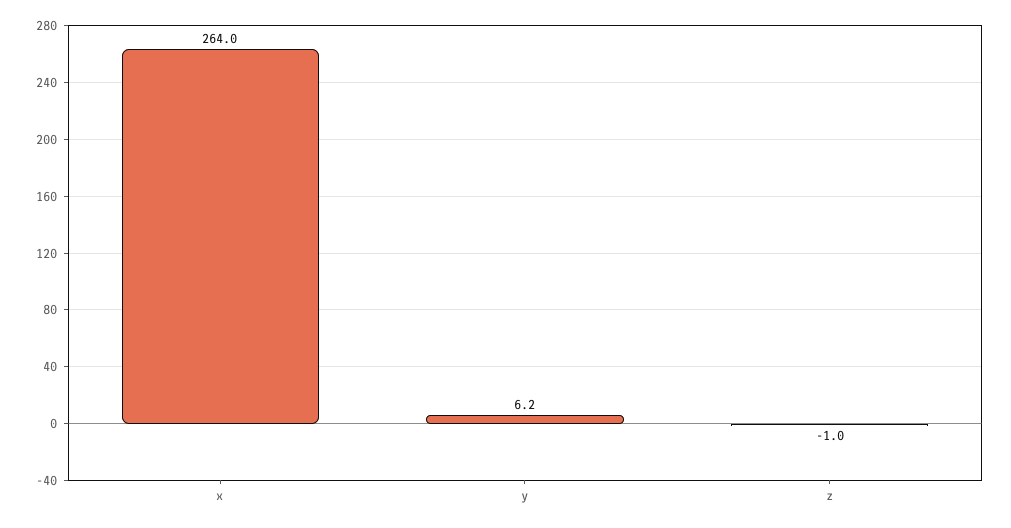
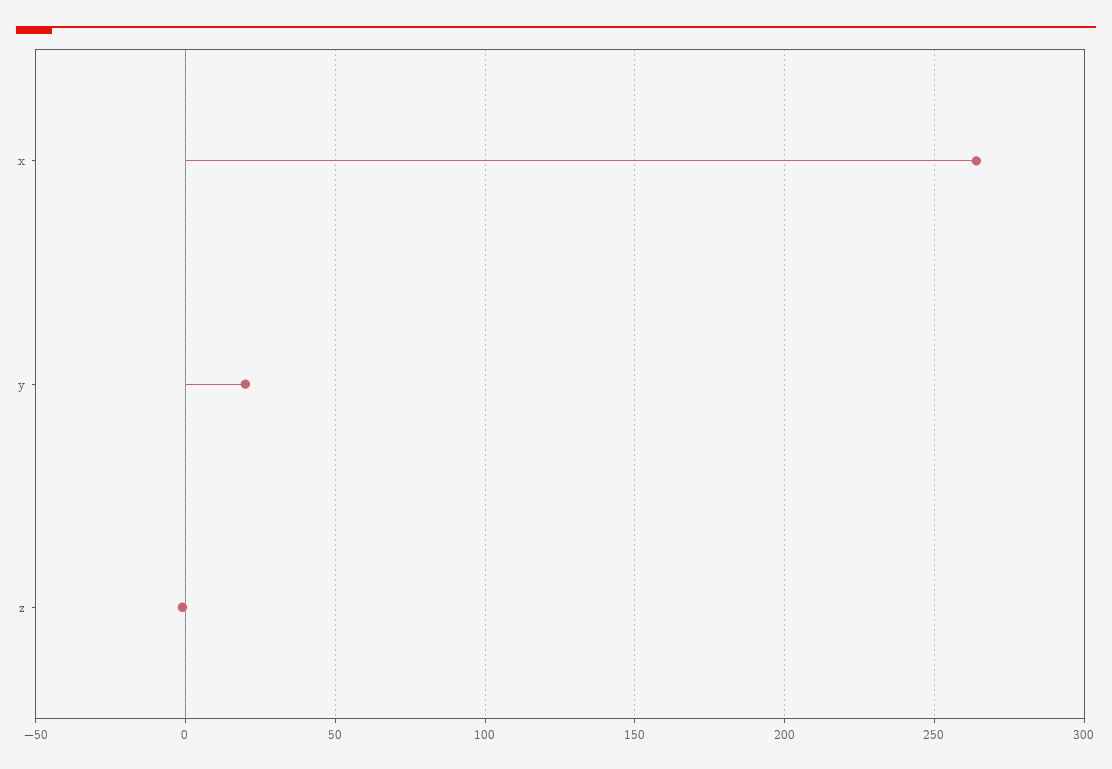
  {
    "x": 264,
-   "y": 6.2,
+   "y": 20,
    "z": -1
  }

